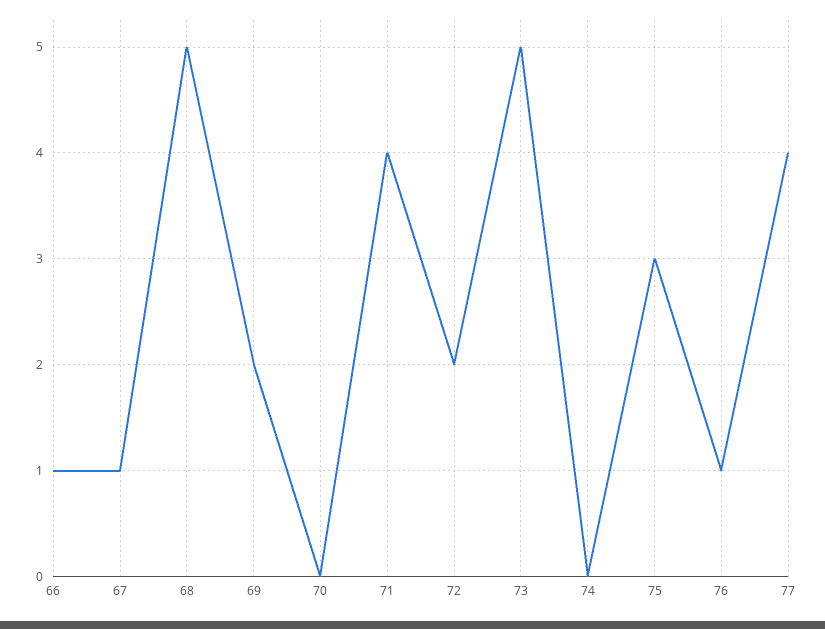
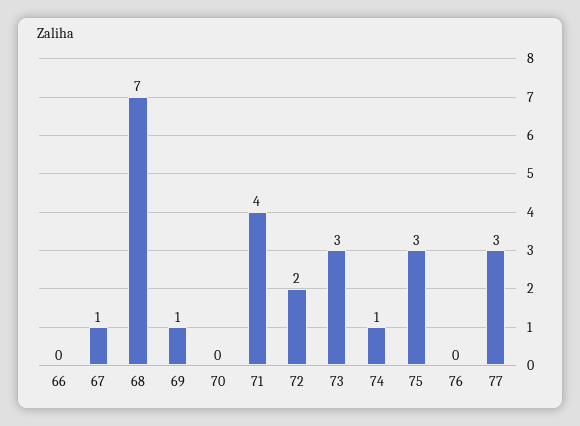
  {
-   "66": 1,
+   "66": 0,
    "67": 1,
-   "68": 5,
+   "68": 7,
-   "69": 2,
+   "69": 1,
    "70": 0,
    "71": 4,
    "72": 2,
-   "73": 5,
+   "73": 3,
-   "74": 0,
+   "74": 1,
    "75": 3,
-   "76": 1,
+   "76": 0,
-   "77": 4
+   "77": 3
  }

